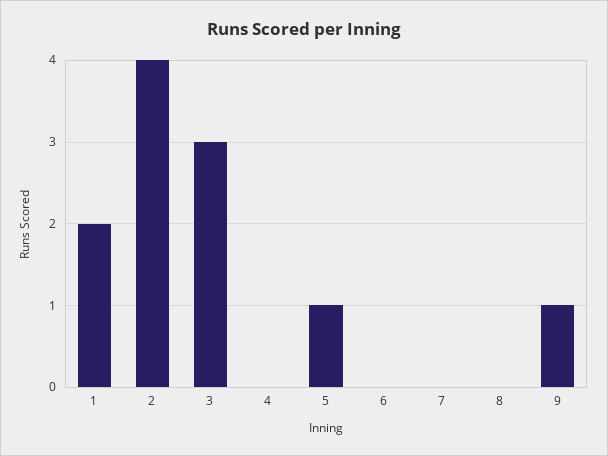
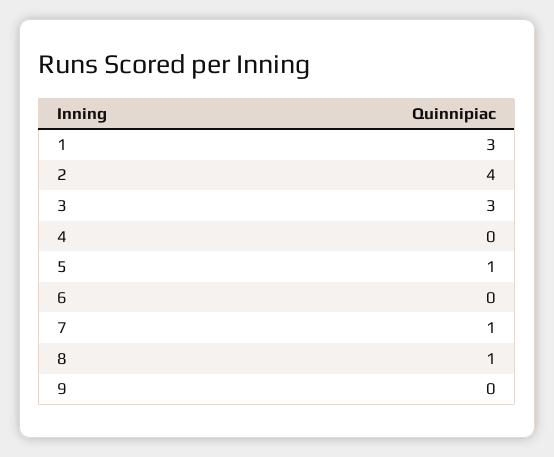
  {
-   "1": 2,
+   "1": 3,
    "2": 4,
    "3": 3,
    "4": 0,
    "5": 1,
    "6": 0,
-   "7": 0,
+   "7": 1,
-   "8": 0,
+   "8": 1,
-   "9": 1
+   "9": 0
  }

